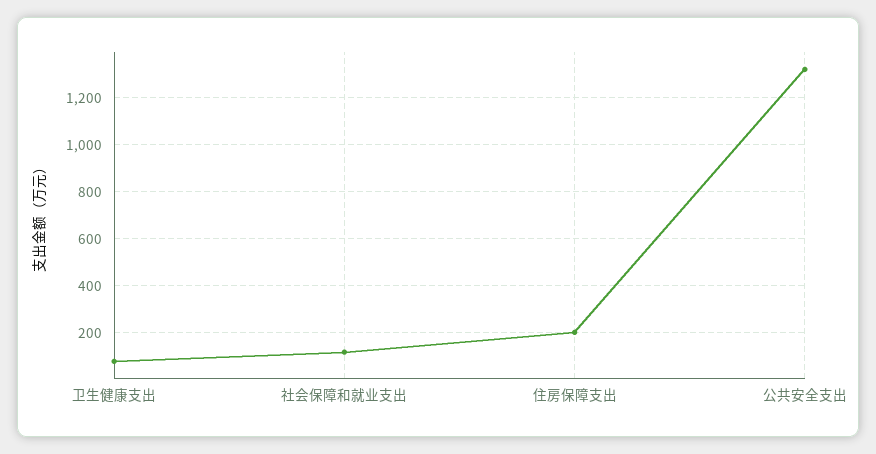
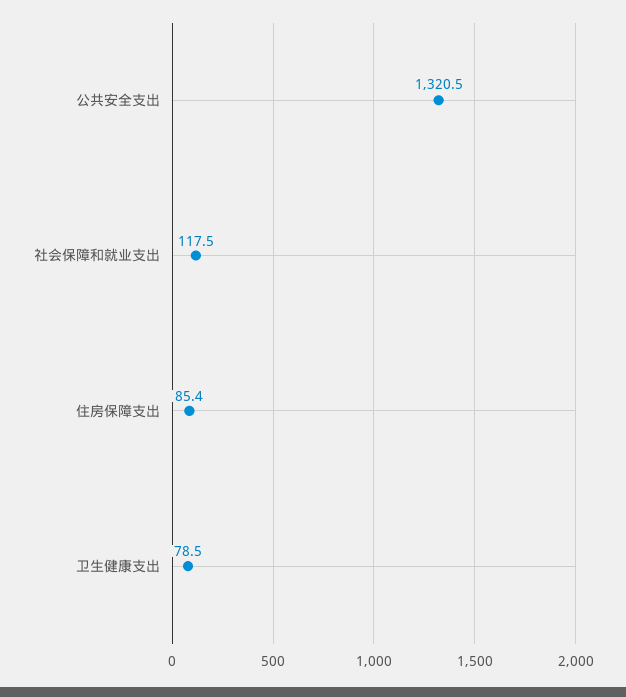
  {
    "卫生健康支出": 78.5,
    "社会保障和就业支出": 117.5,
-   "住房保障支出": 200,
+   "住房保障支出": 85.4,
    "公共安全支出": 1320.5
  }

